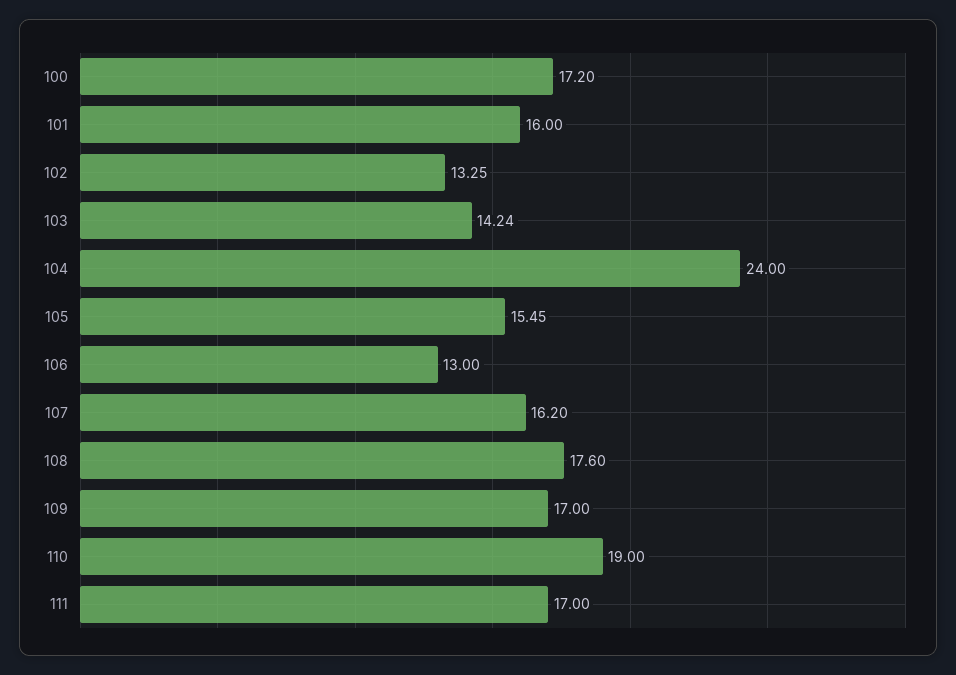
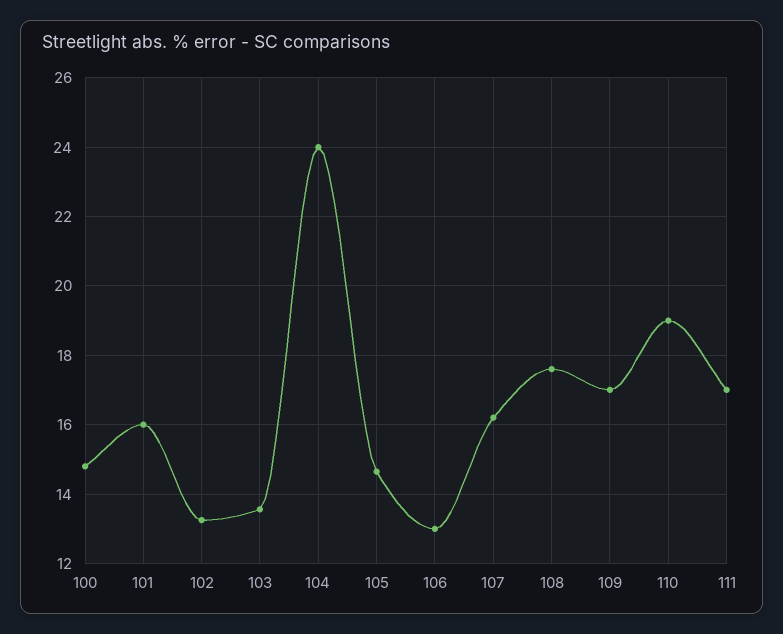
  {
-   "100": 17.2,
+   "100": 14.8,
    "101": 16,
    "102": 13.25,
-   "103": 14.24,
+   "103": 13.6,
    "104": 24,
-   "105": 15.45,
+   "105": 14.6,
    "106": 13,
    "107": 16.2,
    "108": 17.6,
    "109": 17,
    "110": 19,
    "111": 17
  }

